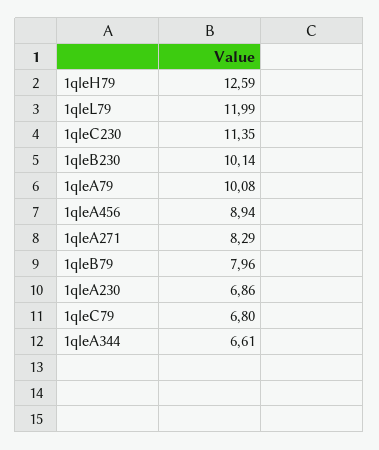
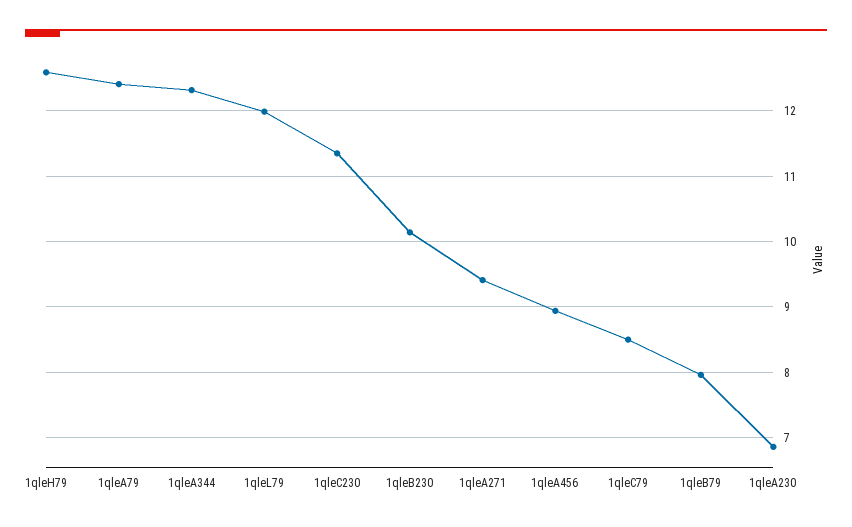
  {
    "1qleH79": 12.59,
    "1qleL79": 11.99,
    "1qleC230": 11.35,
    "1qleB230": 10.14,
-   "1qleA79": 10.08,
+   "1qleA79": 12.4,
    "1qleA456": 8.94,
-   "1qleA271": 8.29,
+   "1qleA271": 9.4,
    "1qleB79": 7.96,
    "1qleA230": 6.86,
-   "1qleC79": 6.8,
+   "1qleC79": 8.5,
-   "1qleA344": 6.61
+   "1qleA344": 12.3
  }

